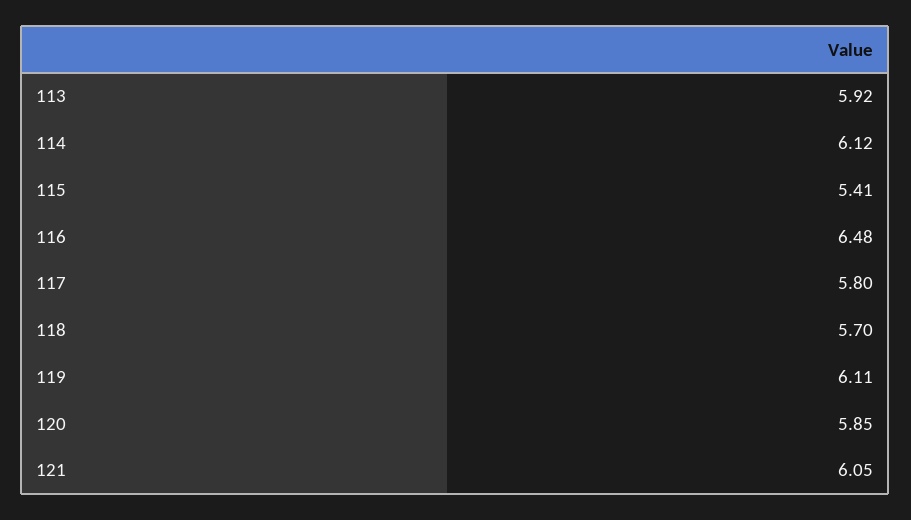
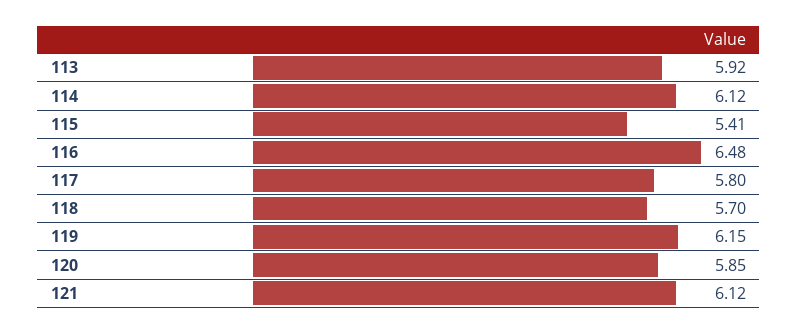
  {
    "113": 5.92,
    "114": 6.12,
    "115": 5.41,
    "116": 6.48,
    "117": 5.8,
    "118": 5.7,
-   "119": 6.11,
+   "119": 6.15,
    "120": 5.85,
-   "121": 6.05
+   "121": 6.12
  }

